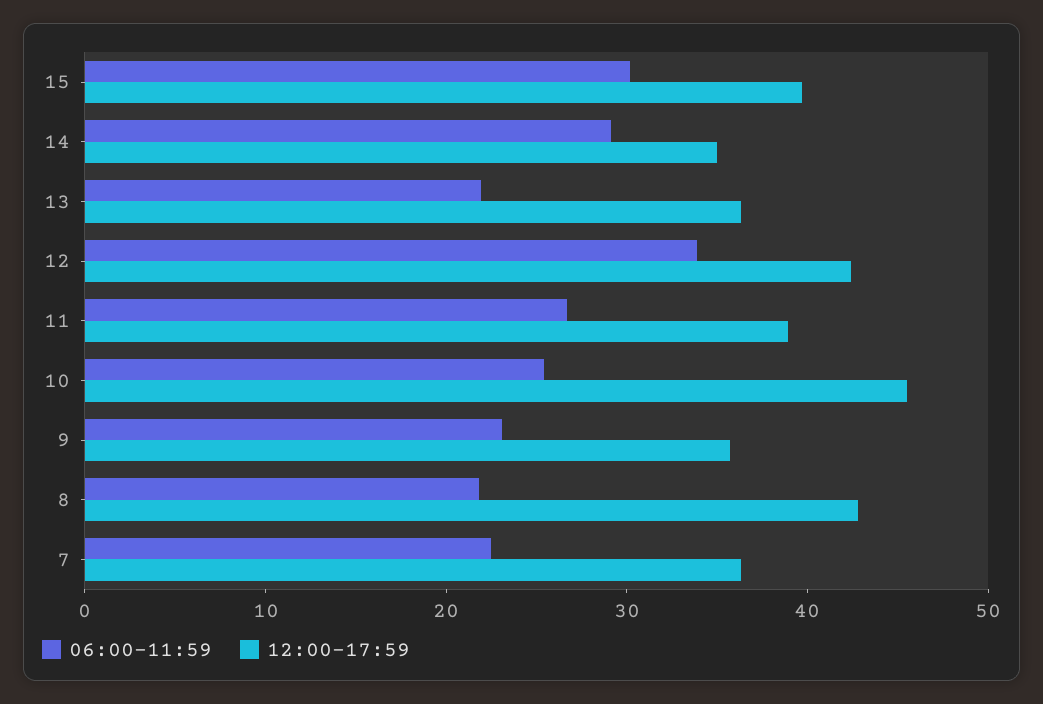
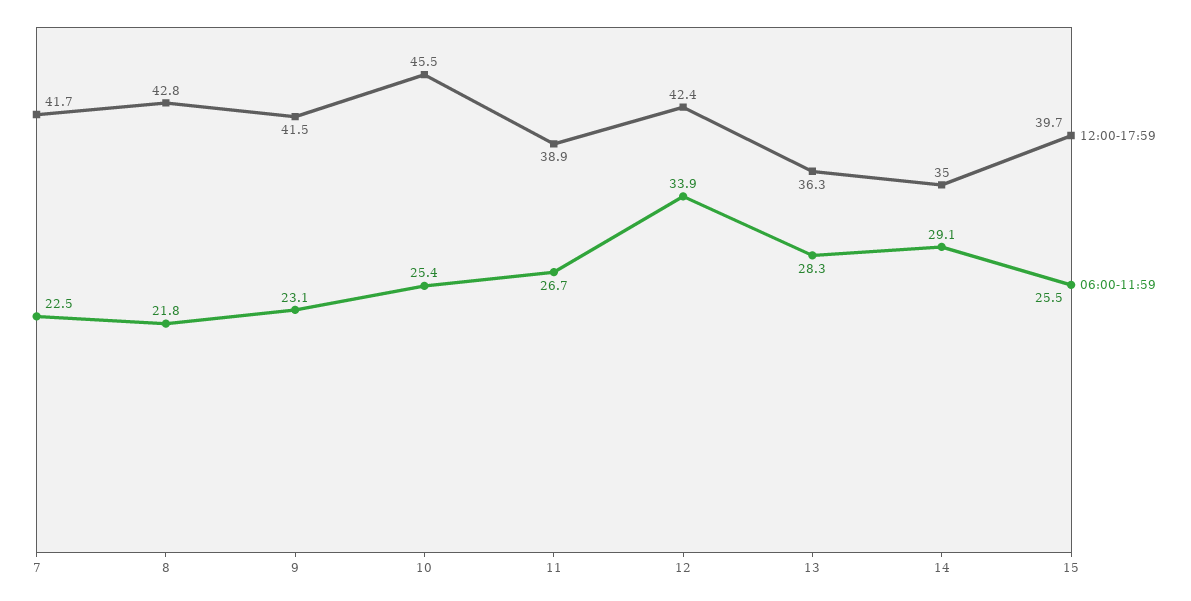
  {
    "06:00-11:59": {
-     "15": 30,
+     "15": 25.5,
      "14": 29.1,
-     "13": 22,
+     "13": 28.3,
      "12": 33.9,
      "11": 26.7,
      "10": 25.4,
      "9": 23.1,
      "8": 21.8,
      "7": 22.5
    },
    "12:00-17:59": {
      "15": 39.7,
      "14": 35,
      "13": 36.3,
      "12": 42.4,
      "11": 38.9,
      "10": 45.5,
-     "9": 36,
+     "9": 41.5,
      "8": 42.8,
-     "7": 36
+     "7": 41.7
    }
  }

